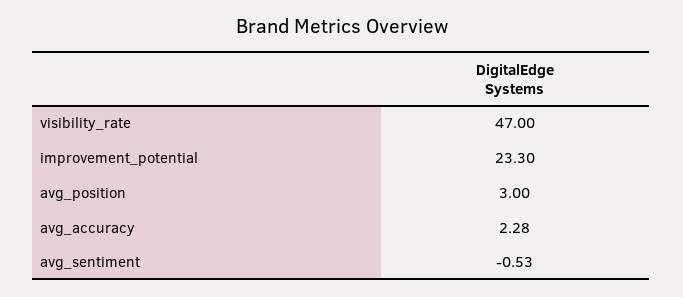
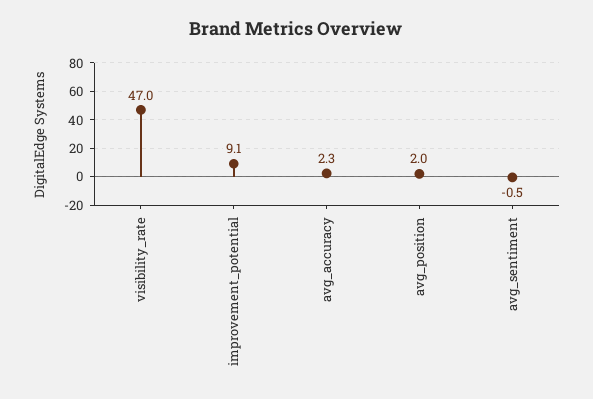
  {
    "visibility_rate": 47,
-   "improvement_potential": 23.3,
+   "improvement_potential": 9.1,
-   "avg_position": 3,
+   "avg_position": 2,
    "avg_accuracy": 2.28,
    "avg_sentiment": -0.53
  }

